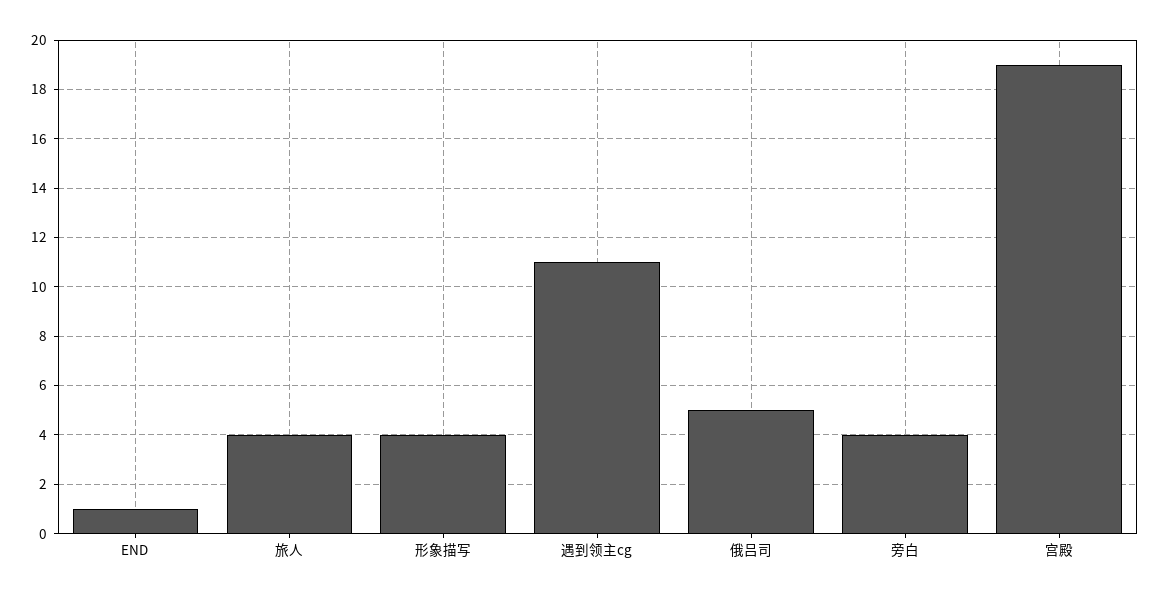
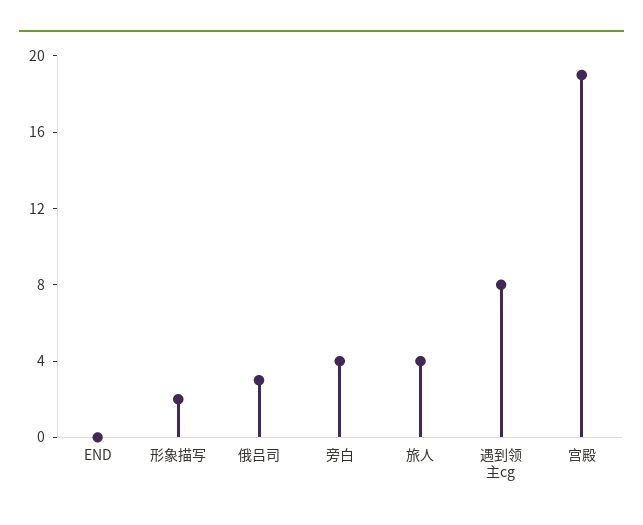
  {
-   "END": 1,
+   "END": 0,
    "旅人": 4,
-   "形象描写": 4,
+   "形象描写": 2,
-   "遇到领主cg": 11,
+   "遇到领主cg": 8,
-   "俄吕司": 5,
+   "俄吕司": 3,
    "旁白": 4,
    "宫殿": 19
  }

